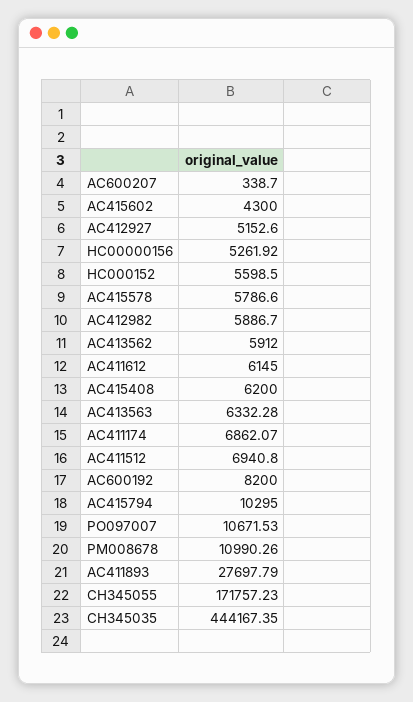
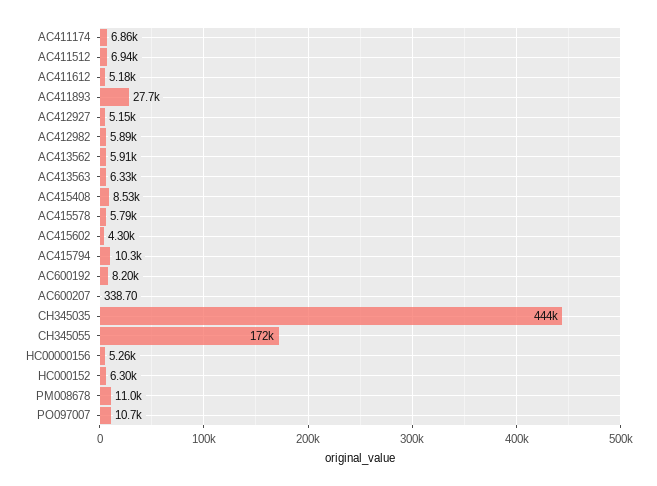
  {
    "AC600207": 338.7,
    "AC415602": 4300,
    "AC412927": 5152.6,
    "HC00000156": 5261.92,
-   "HC000152": 5598.5,
+   "HC000152": 6300,
    "AC415578": 5786.6,
    "AC412982": 5886.7,
    "AC413562": 5912,
-   "AC411612": 6145,
+   "AC411612": 5180,
-   "AC415408": 6200,
+   "AC415408": 8530,
    "AC413563": 6332.28,
    "AC411174": 6862.07,
    "AC411512": 6940.8,
    "AC600192": 8200,
    "AC415794": 10295,
    "PO097007": 10671.53,
    "PM008678": 10990.26,
    "AC411893": 27697.79,
    "CH345055": 171757.23,
    "CH345035": 444167.35
  }

